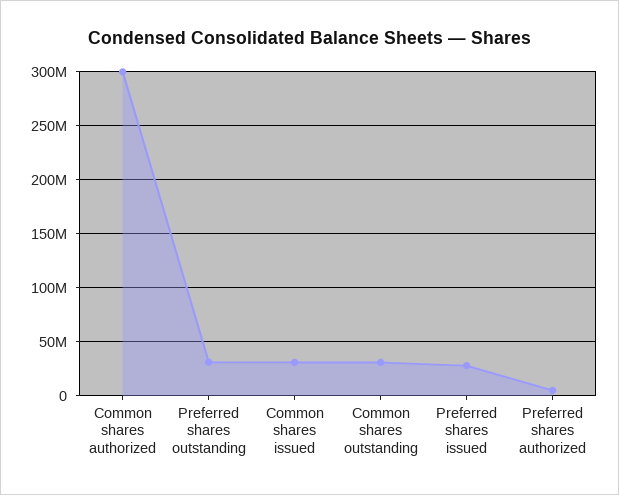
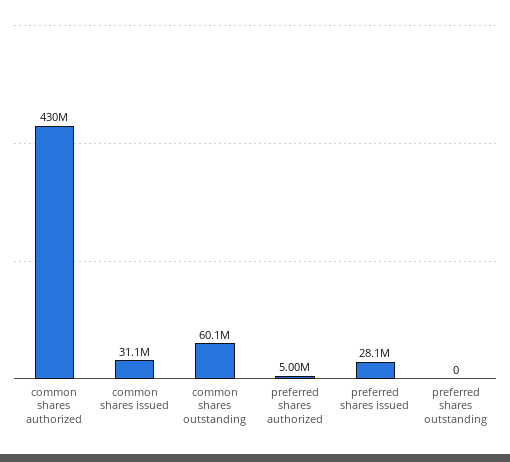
  {
-   "Common shares authorized": 300000000,
+   "Common shares authorized": 430000000,
-   "Preferred shares outstanding": 30000000,
+   "Preferred shares outstanding": 0,
    "Common shares issued": 31100000,
-   "Common shares outstanding": 30000000,
+   "Common shares outstanding": 60100000,
    "Preferred shares issued": 28100000,
    "Preferred shares authorized": 5000000
  }

